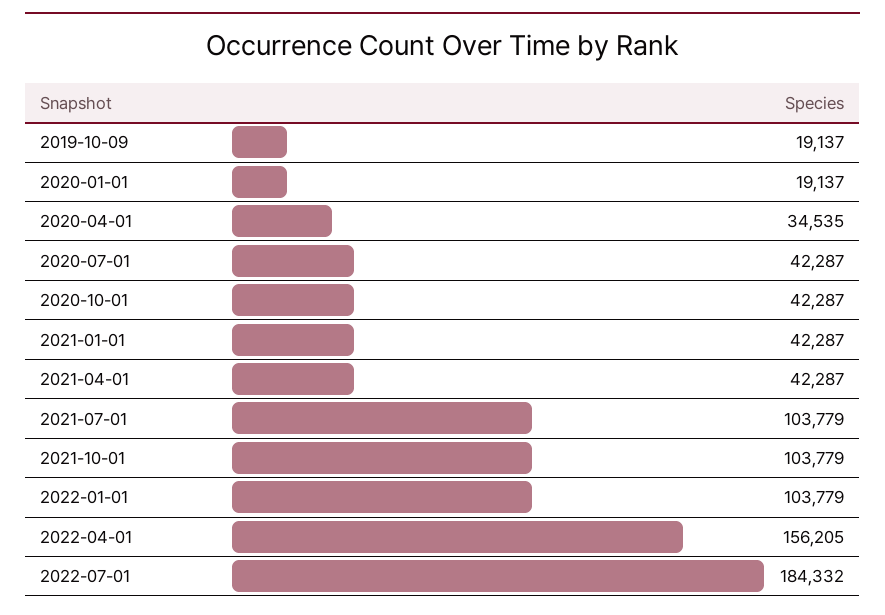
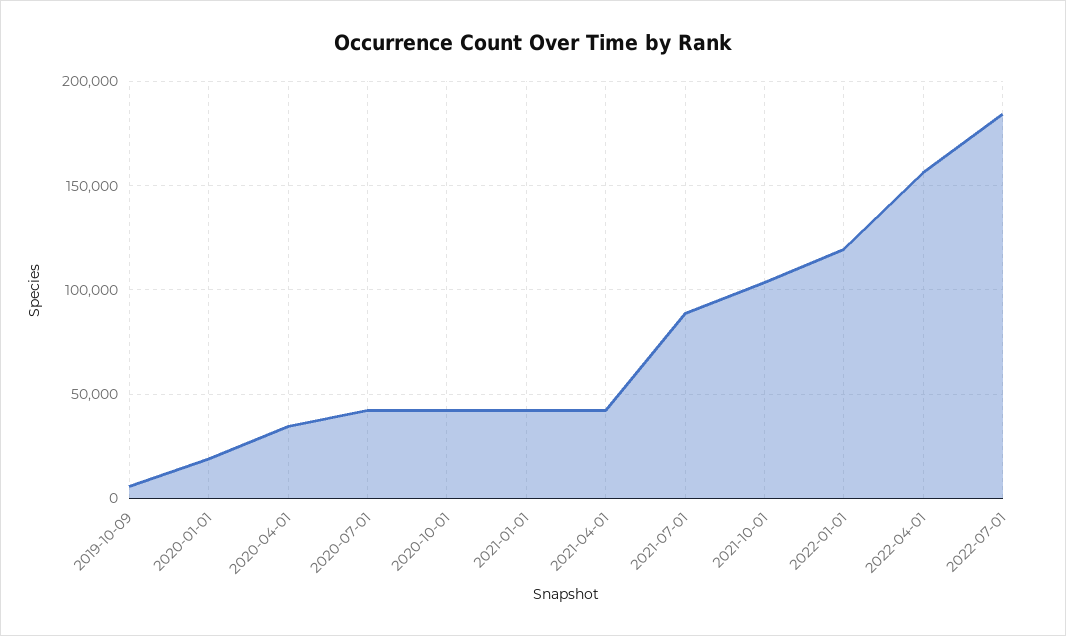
  {
-   "2019-10-09": 19137,
+   "2019-10-09": 5000,
    "2020-01-01": 19137,
    "2020-04-01": 34535,
    "2020-07-01": 42287,
    "2020-10-01": 42287,
    "2021-01-01": 42287,
    "2021-04-01": 42287,
-   "2021-07-01": 103779,
+   "2021-07-01": 90000,
    "2021-10-01": 103779,
-   "2022-01-01": 103779,
+   "2022-01-01": 120000,
    "2022-04-01": 156205,
    "2022-07-01": 184332
  }

